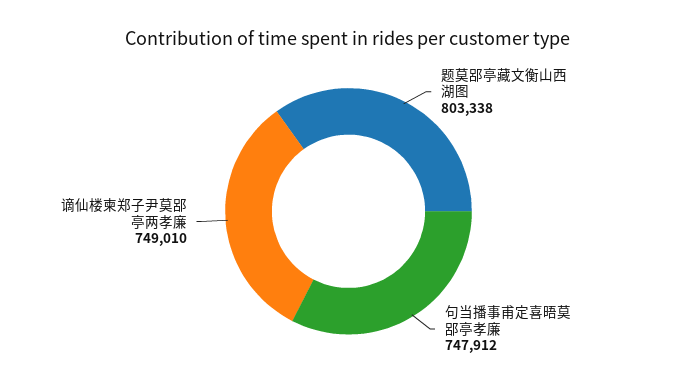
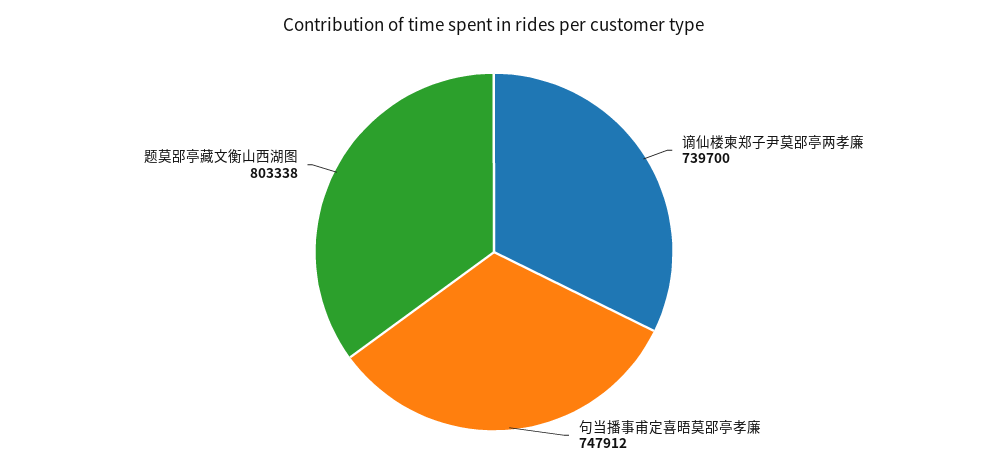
  {
    "题莫郘亭藏文衡山西湖图": 803338,
    "句当播事甫定喜晤莫郘亭孝廉": 747912,
-   "谪仙楼柬郑子尹莫郘亭两孝廉": 749010
+   "谪仙楼柬郑子尹莫郘亭两孝廉": 739700
  }

